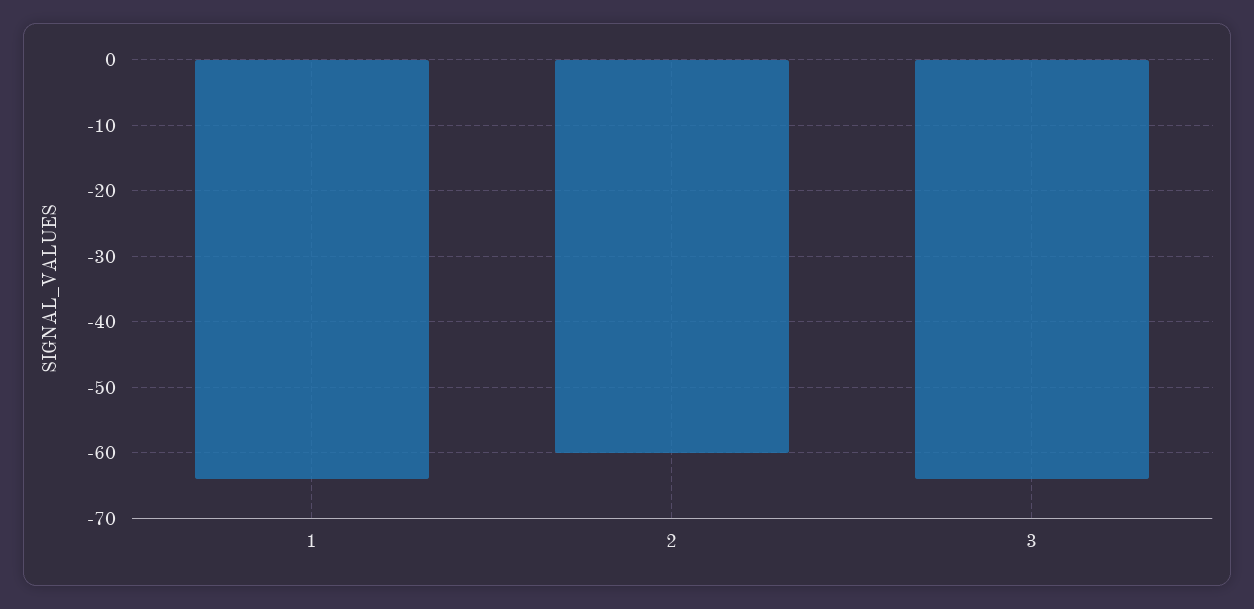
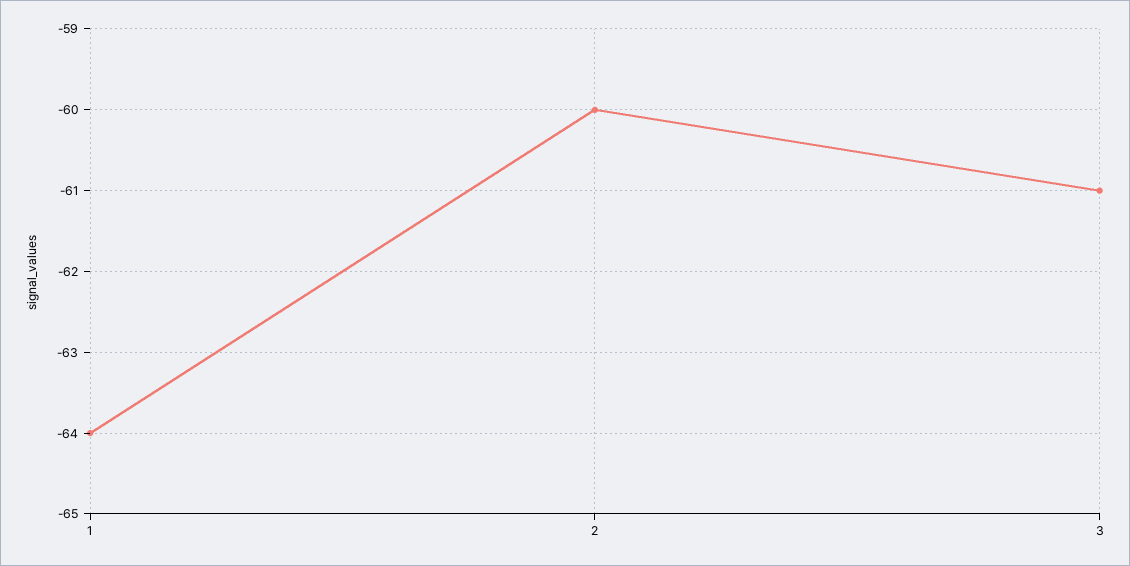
  {
    "1": -64,
    "2": -60,
-   "3": -64
+   "3": -61
  }

